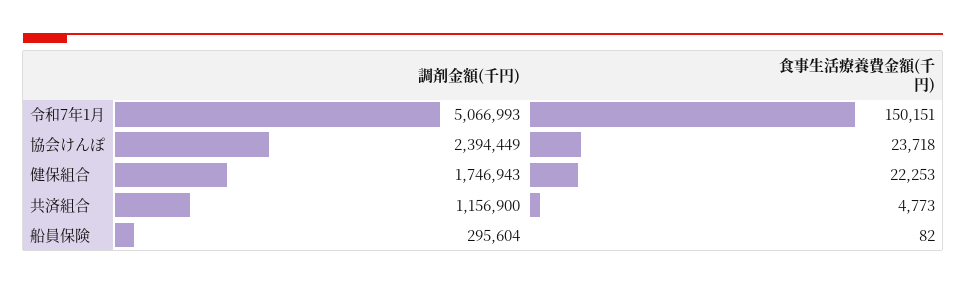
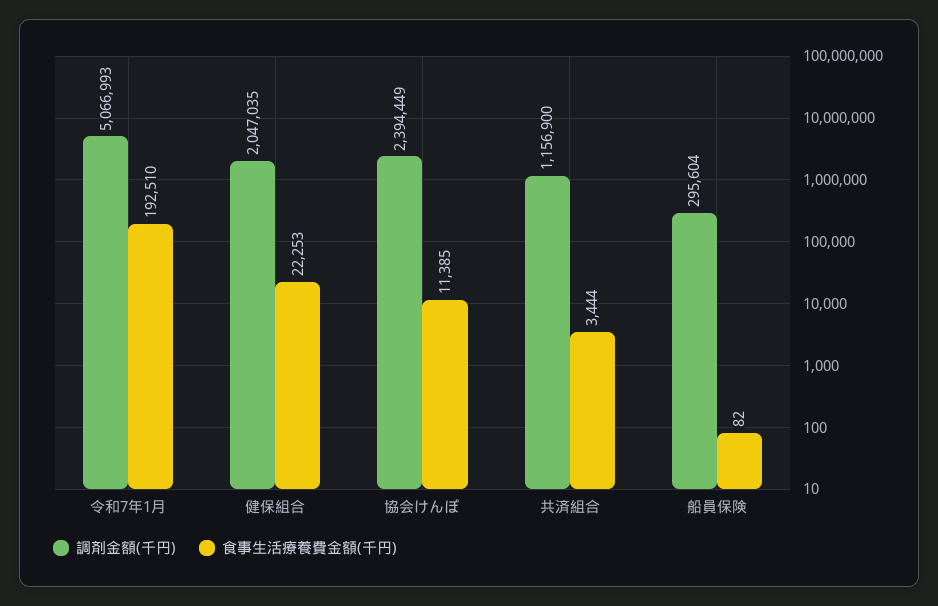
  {
    "調剤金額(千円)": {
      "令和7年1月": 5066993,
      "協会けんぽ": 2394449,
-     "健保組合": 1746943,
+     "健保組合": 2047035,
      "共済組合": 1156900,
      "船員保険": 295604
    },
    "食事生活療養費金額(千円)": {
-     "令和7年1月": 150151,
+     "令和7年1月": 192510,
-     "協会けんぽ": 23718,
+     "協会けんぽ": 11385,
      "健保組合": 22253,
-     "共済組合": 4773,
+     "共済組合": 3444,
      "船員保険": 82
    }
  }

